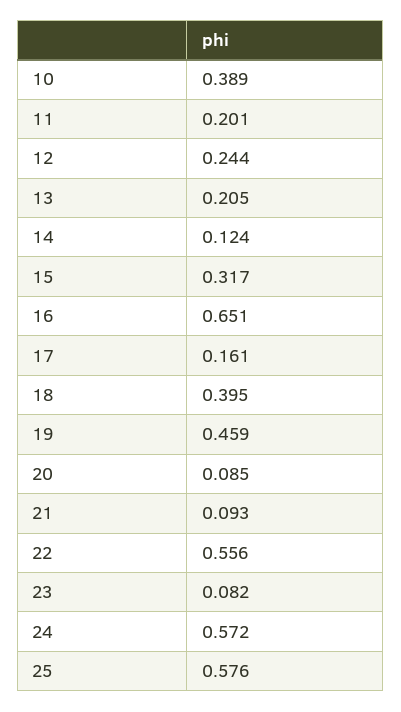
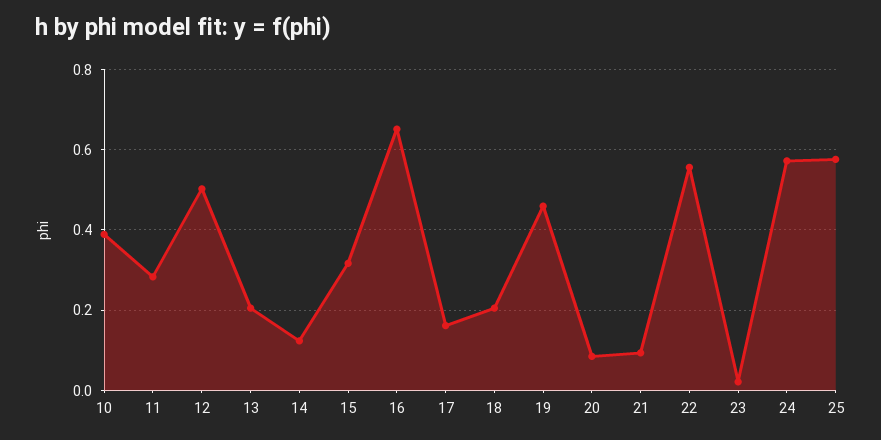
  {
    "10": 0.389,
-   "11": 0.201,
+   "11": 0.28,
-   "12": 0.244,
+   "12": 0.5,
    "13": 0.205,
    "14": 0.124,
    "15": 0.317,
    "16": 0.651,
    "17": 0.161,
-   "18": 0.395,
+   "18": 0.2,
    "19": 0.459,
    "20": 0.085,
    "21": 0.093,
    "22": 0.556,
-   "23": 0.082,
+   "23": 0.02,
    "24": 0.572,
    "25": 0.576
  }

